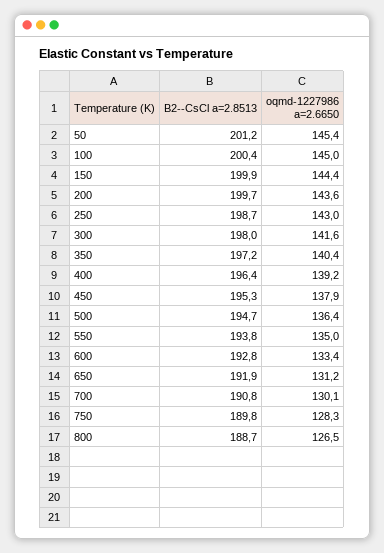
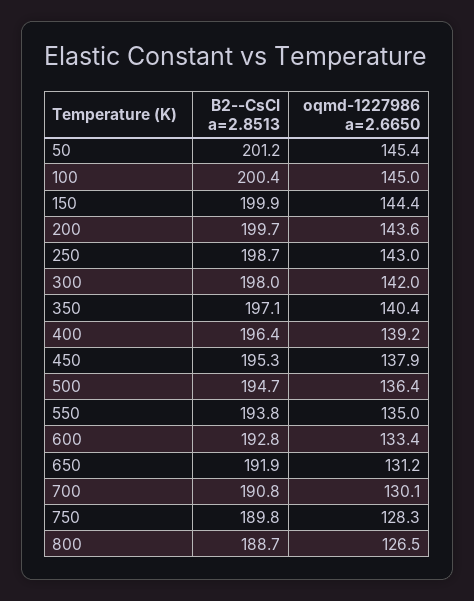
  {
    "B2--CsCl a=2.8513": {
      "50": 201.2,
      "100": 200.4,
      "150": 199.9,
      "200": 199.7,
      "250": 198.7,
      "300": 198,
-     "350": 197.2,
+     "350": 197.1,
      "400": 196.4,
      "450": 195.3,
      "500": 194.7,
      "550": 193.8,
      "600": 192.8,
      "650": 191.9,
      "700": 190.8,
      "750": 189.8,
      "800": 188.7
    },
    "oqmd-1227986 a=2.6650": {
      "50": 145.4,
      "100": 145,
      "150": 144.4,
      "200": 143.6,
      "250": 143,
-     "300": 141.6,
+     "300": 142,
      "350": 140.4,
      "400": 139.2,
      "450": 137.9,
      "500": 136.4,
      "550": 135,
      "600": 133.4,
      "650": 131.2,
      "700": 130.1,
      "750": 128.3,
      "800": 126.5
    }
  }

